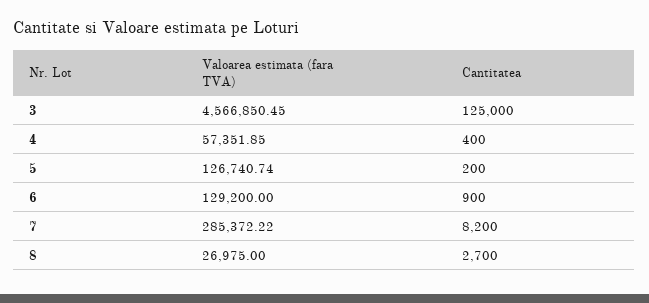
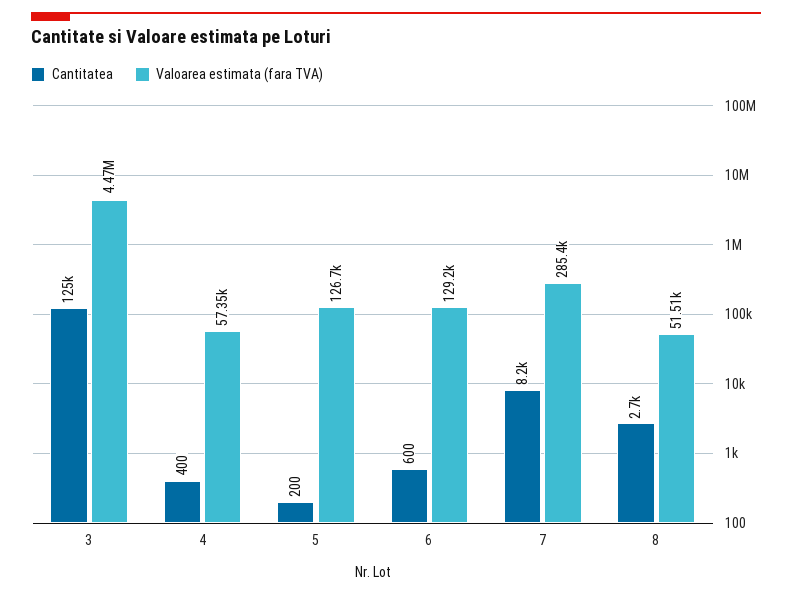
  {
    "Valoarea estimata (fara TVA)": {
-     "3": 4566850.45,
+     "3": 4470000,
      "4": 57351.85,
      "5": 126740.74,
      "6": 129200,
      "7": 285372.22,
-     "8": 26975
+     "8": 51510
    },
    "Cantitatea": {
      "3": 125000,
      "4": 400,
      "5": 200,
-     "6": 900,
+     "6": 600,
      "7": 8200,
      "8": 2700
    }
  }

